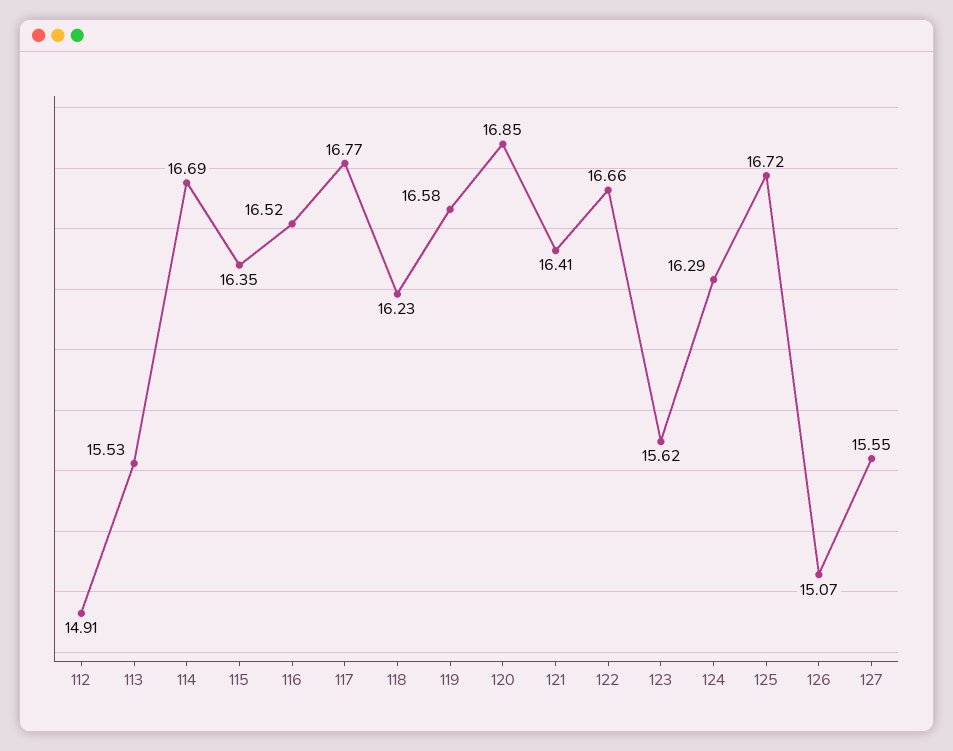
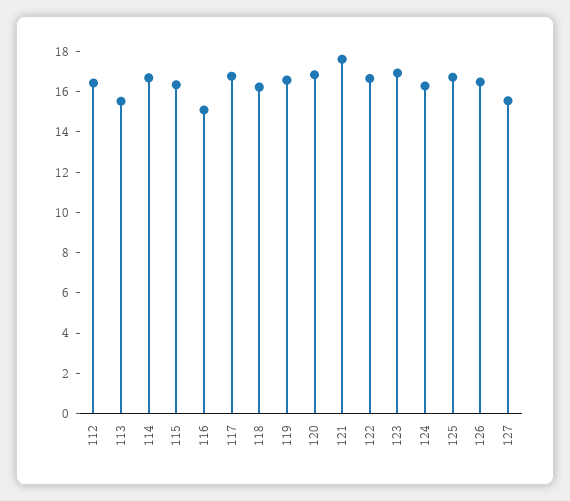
  {
-   "112": 14.91,
+   "112": 16.5,
    "113": 15.53,
    "114": 16.69,
    "115": 16.35,
-   "116": 16.52,
+   "116": 15,
    "117": 16.77,
    "118": 16.23,
    "119": 16.58,
    "120": 16.85,
-   "121": 16.41,
+   "121": 17.5,
    "122": 16.66,
-   "123": 15.62,
+   "123": 17,
    "124": 16.29,
    "125": 16.72,
-   "126": 15.07,
+   "126": 16.5,
    "127": 15.55
  }

